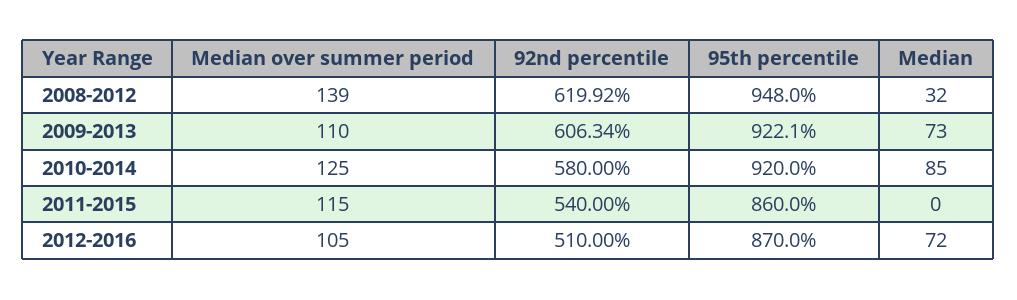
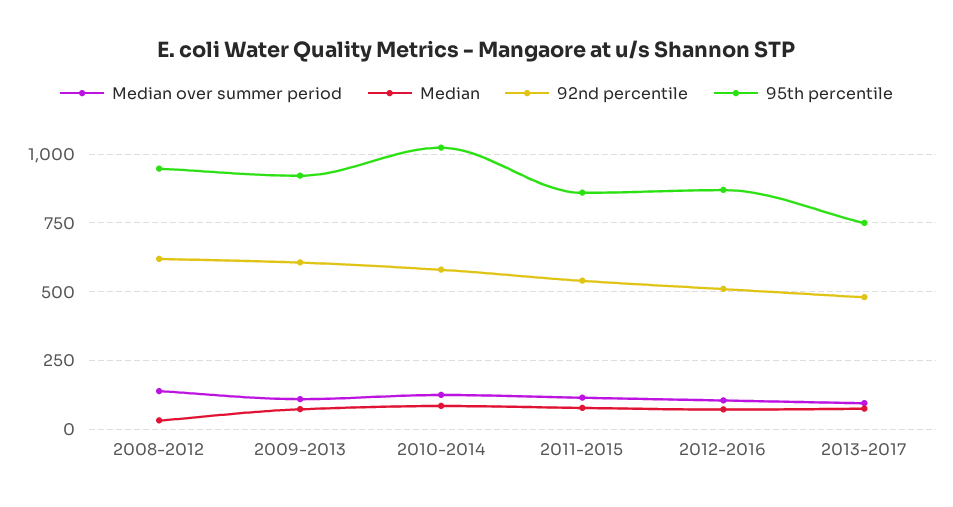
  {
    "Median over summer period": {
      "2008-2012": 139,
      "2009-2013": 110,
      "2010-2014": 125,
      "2011-2015": 115,
-     "2012-2016": 105
+     "2012-2016": 105,
+     "2013-2017": 100
    },
    "92nd percentile": {
      "2008-2012": 619.92,
      "2009-2013": 606.34,
      "2010-2014": 580,
      "2011-2015": 540,
-     "2012-2016": 510
+     "2012-2016": 510,
+     "2013-2017": 475
    },
    "95th percentile": {
      "2008-2012": 948,
      "2009-2013": 922.1,
-     "2010-2014": 920,
+     "2010-2014": 1025,
      "2011-2015": 860,
-     "2012-2016": 870
+     "2012-2016": 870,
+     "2013-2017": 750
    },
    "Median": {
      "2008-2012": 32,
      "2009-2013": 73,
      "2010-2014": 85,
-     "2011-2015": 0,
+     "2011-2015": 75,
-     "2012-2016": 72
+     "2012-2016": 72,
+     "2013-2017": 75
    }
  }

